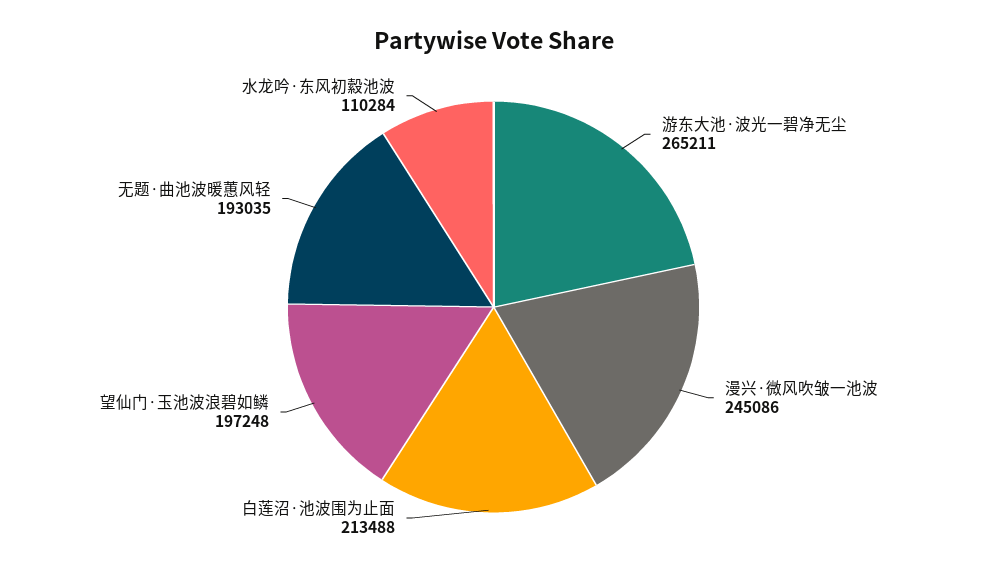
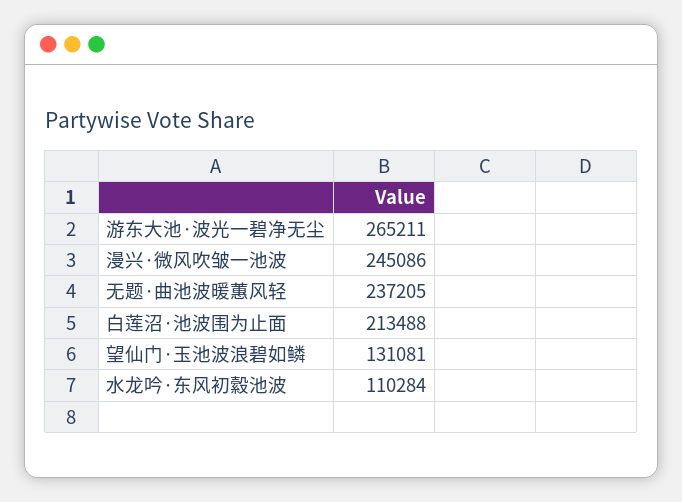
  {
    "游东大池·波光一碧净无尘": 265211,
    "漫兴·微风吹皱一池波": 245086,
    "白莲沼·池波围为止面": 213488,
-   "望仙门·玉池波浪碧如鳞": 197248,
+   "望仙门·玉池波浪碧如鳞": 131081,
-   "无题·曲池波暖蕙风轻": 193035,
+   "无题·曲池波暖蕙风轻": 237205,
    "水龙吟·东风初縠池波": 110284
  }

